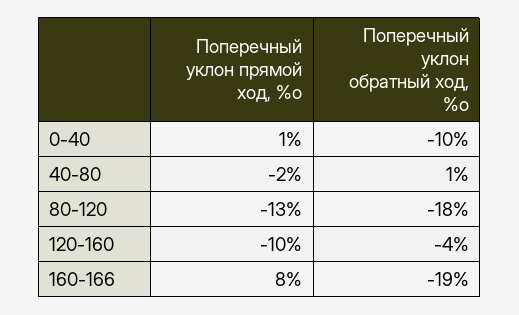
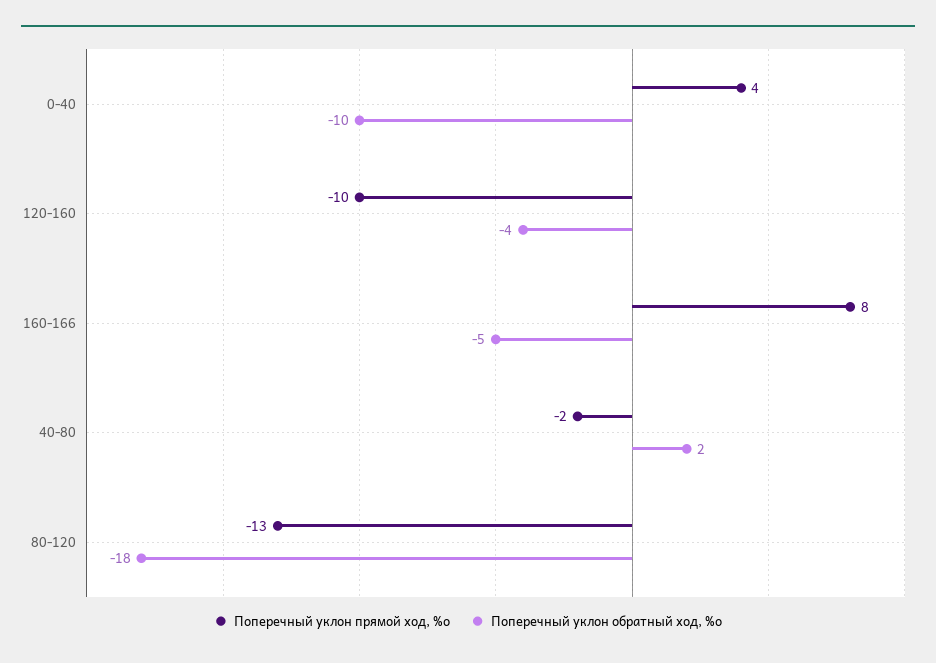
  {
    "Поперечный уклон прямой ход, %о": {
-     "0-40": 1,
+     "0-40": 4,
      "40-80": -2,
      "80-120": -13,
      "120-160": -10,
      "160-166": 8
    },
    "Поперечный уклон обратный ход, %о": {
      "0-40": -10,
-     "40-80": 1,
+     "40-80": 2,
      "80-120": -18,
      "120-160": -4,
-     "160-166": -19
+     "160-166": -5
    }
  }

